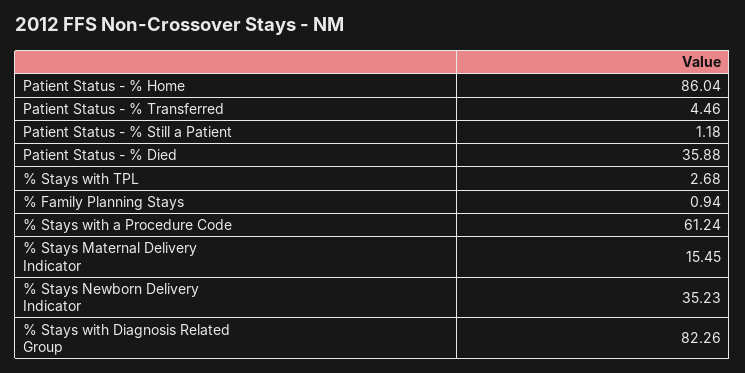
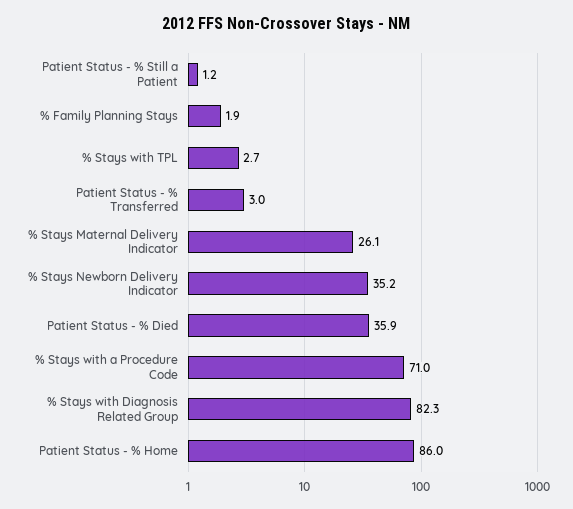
  {
    "Patient Status - % Home": 86.04,
-   "Patient Status - % Transferred": 4.46,
+   "Patient Status - % Transferred": 3,
    "Patient Status - % Still a Patient": 1.18,
    "Patient Status - % Died": 35.88,
    "% Stays with TPL": 2.68,
-   "% Family Planning Stays": 0.94,
+   "% Family Planning Stays": 1.9,
-   "% Stays with a Procedure Code": 61.24,
+   "% Stays with a Procedure Code": 71,
-   "% Stays Maternal Delivery Indicator": 15.45,
+   "% Stays Maternal Delivery Indicator": 26.1,
    "% Stays Newborn Delivery Indicator": 35.23,
    "% Stays with Diagnosis Related Group": 82.26
  }

